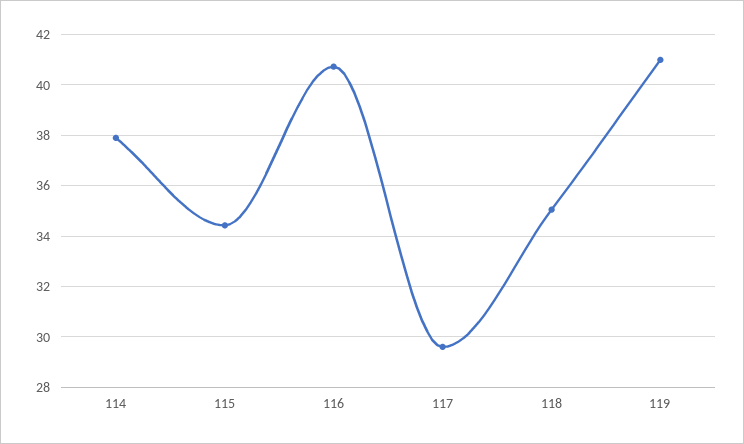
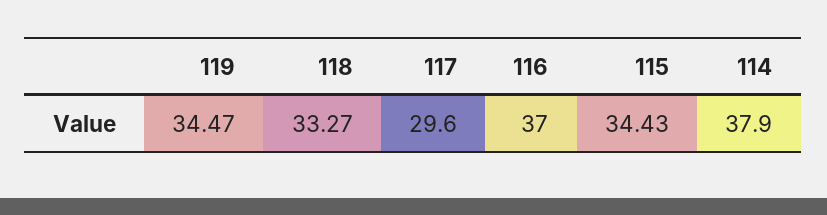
  {
    "114": 37.9,
    "115": 34.43,
-   "116": 40.75,
+   "116": 37,
    "117": 29.6,
-   "118": 35,
+   "118": 33.27,
-   "119": 41
+   "119": 34.47
  }

